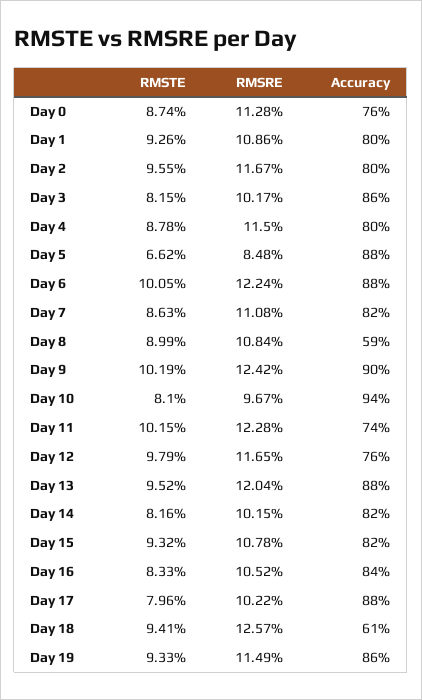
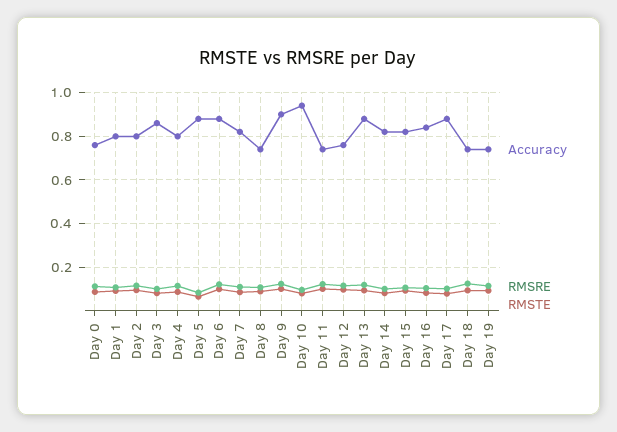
  {
    "RMSTE": {
      "Day 0": 0.0874,
      "Day 1": 0.0926,
      "Day 2": 0.0955,
      "Day 3": 0.0815,
      "Day 4": 0.0878,
      "Day 5": 0.0662,
      "Day 6": 0.1005,
      "Day 7": 0.0863,
      "Day 8": 0.0899,
      "Day 9": 0.1019,
      "Day 10": 0.081,
      "Day 11": 0.1015,
      "Day 12": 0.0979,
      "Day 13": 0.0952,
      "Day 14": 0.0816,
      "Day 15": 0.0932,
      "Day 16": 0.0833,
      "Day 17": 0.0796,
      "Day 18": 0.0941,
      "Day 19": 0.0933
    },
    "RMSRE": {
      "Day 0": 0.1128,
      "Day 1": 0.1086,
      "Day 2": 0.1167,
      "Day 3": 0.1017,
      "Day 4": 0.115,
      "Day 5": 0.0848,
      "Day 6": 0.1224,
      "Day 7": 0.1108,
      "Day 8": 0.1084,
      "Day 9": 0.1242,
      "Day 10": 0.0967,
      "Day 11": 0.1228,
      "Day 12": 0.1165,
      "Day 13": 0.1204,
      "Day 14": 0.1015,
      "Day 15": 0.1078,
      "Day 16": 0.1052,
      "Day 17": 0.1022,
      "Day 18": 0.1257,
      "Day 19": 0.1149
    },
    "Accuracy": {
      "Day 0": 0.76,
      "Day 1": 0.8,
      "Day 2": 0.8,
      "Day 3": 0.86,
      "Day 4": 0.8,
      "Day 5": 0.88,
      "Day 6": 0.88,
      "Day 7": 0.82,
-     "Day 8": 0.59,
+     "Day 8": 0.75,
      "Day 9": 0.9,
      "Day 10": 0.94,
      "Day 11": 0.74,
      "Day 12": 0.76,
      "Day 13": 0.88,
      "Day 14": 0.82,
      "Day 15": 0.82,
      "Day 16": 0.84,
      "Day 17": 0.88,
-     "Day 18": 0.61,
+     "Day 18": 0.75,
-     "Day 19": 0.86
+     "Day 19": 0.75
    }
  }

